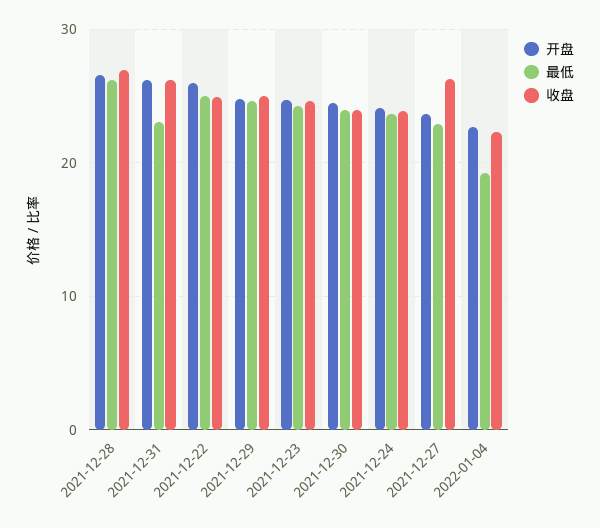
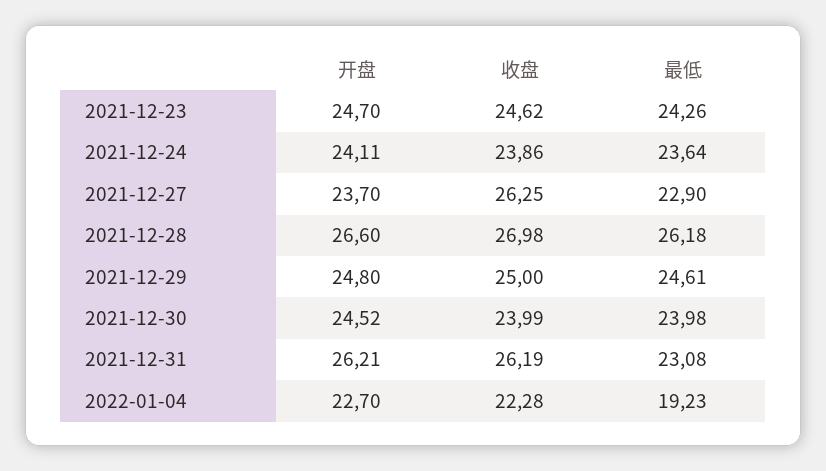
  {
    "开盘": {
      "2021-12-28": 26.6,
      "2021-12-31": 26.21,
-     "2021-12-22": 26,
      "2021-12-29": 24.8,
      "2021-12-23": 24.7,
      "2021-12-30": 24.52,
      "2021-12-24": 24.11,
      "2021-12-27": 23.7,
      "2022-01-04": 22.7
    },
    "最低": {
      "2021-12-28": 26.18,
      "2021-12-31": 23.08,
-     "2021-12-22": 25,
      "2021-12-29": 24.61,
      "2021-12-23": 24.26,
      "2021-12-30": 23.98,
      "2021-12-24": 23.64,
      "2021-12-27": 22.9,
      "2022-01-04": 19.23
    },
    "收盘": {
      "2021-12-28": 26.98,
      "2021-12-31": 26.19,
-     "2021-12-22": 25,
      "2021-12-29": 25,
      "2021-12-23": 24.62,
      "2021-12-30": 23.99,
      "2021-12-24": 23.86,
      "2021-12-27": 26.25,
      "2022-01-04": 22.28
    }
  }

